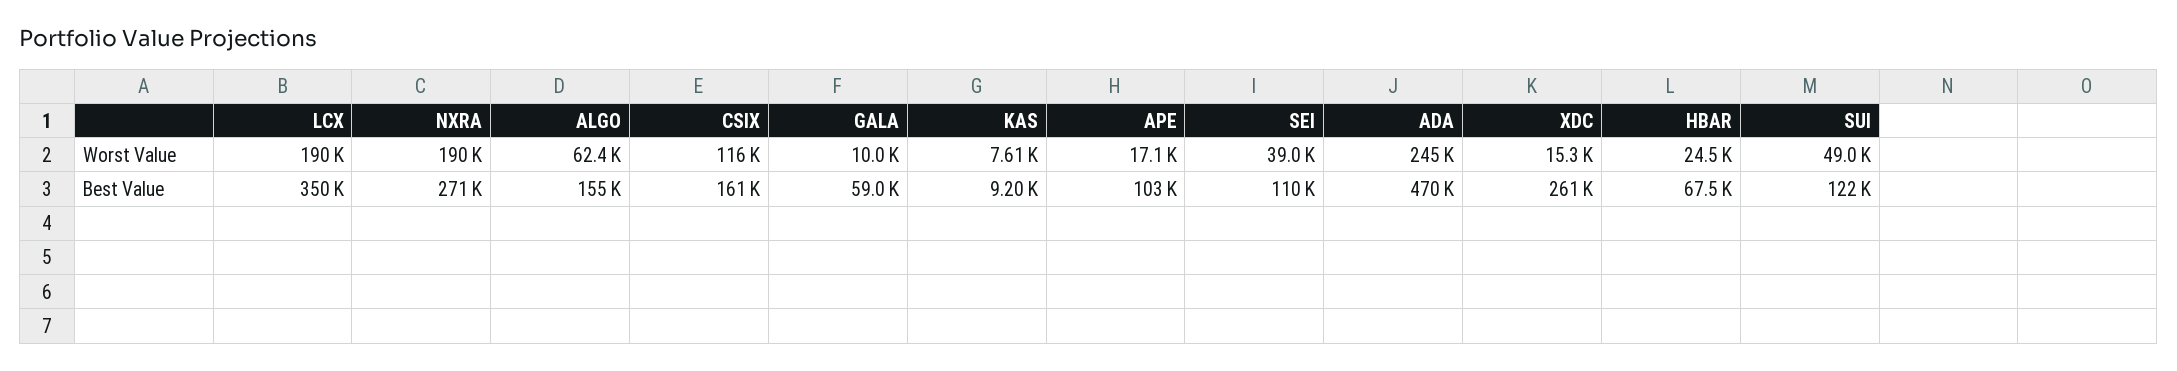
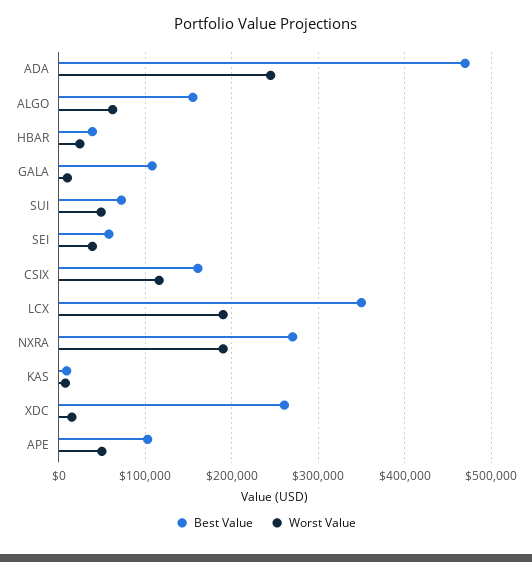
  {
    "Worst Value": {
      "LCX": 190000,
      "NXRA": 190000,
      "ALGO": 62400,
      "CSIX": 116000,
      "GALA": 10000,
      "KAS": 7610,
-     "APE": 17100,
+     "APE": 50000,
      "SEI": 39000,
      "ADA": 245000,
      "XDC": 15300,
      "HBAR": 24500,
      "SUI": 49000
    },
    "Best Value": {
      "LCX": 350000,
      "NXRA": 271000,
      "ALGO": 155000,
      "CSIX": 161000,
-     "GALA": 59000,
+     "GALA": 110000,
      "KAS": 9200,
      "APE": 103000,
-     "SEI": 110000,
+     "SEI": 60000,
      "ADA": 470000,
      "XDC": 261000,
-     "HBAR": 67500,
+     "HBAR": 40000,
-     "SUI": 122000
+     "SUI": 70000
    }
  }

